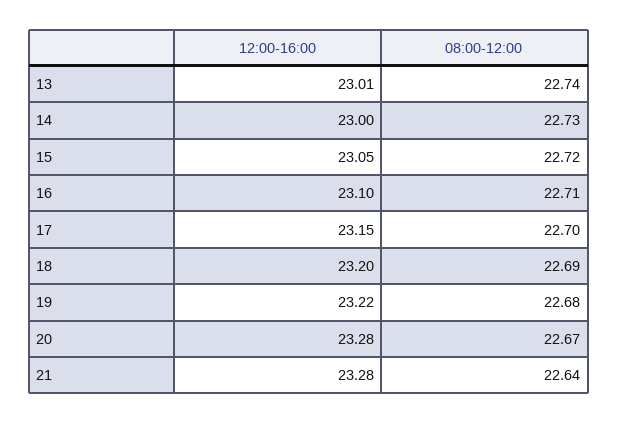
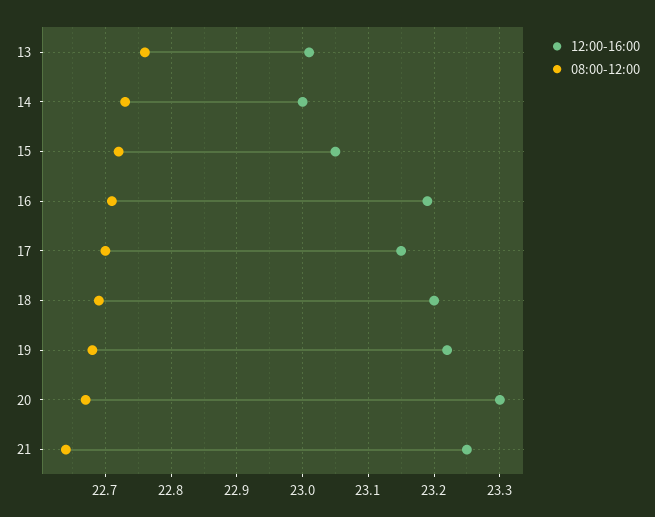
  {
    "12:00-16:00": {
      "13": 23.01,
      "14": 23,
      "15": 23.05,
-     "16": 23.1,
+     "16": 23.19,
      "17": 23.15,
      "18": 23.2,
      "19": 23.22,
-     "20": 23.28,
+     "20": 23.3,
-     "21": 23.28
+     "21": 23.25
    },
    "08:00-12:00": {
-     "13": 22.74,
+     "13": 22.76,
      "14": 22.73,
      "15": 22.72,
      "16": 22.71,
      "17": 22.7,
      "18": 22.69,
      "19": 22.68,
      "20": 22.67,
      "21": 22.64
    }
  }

